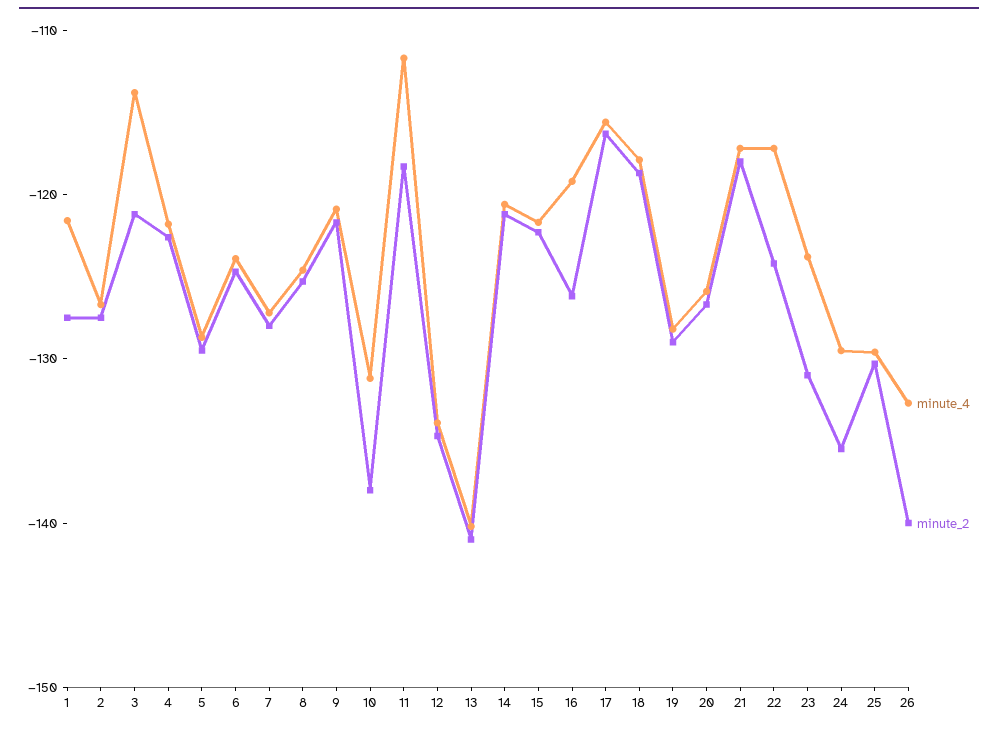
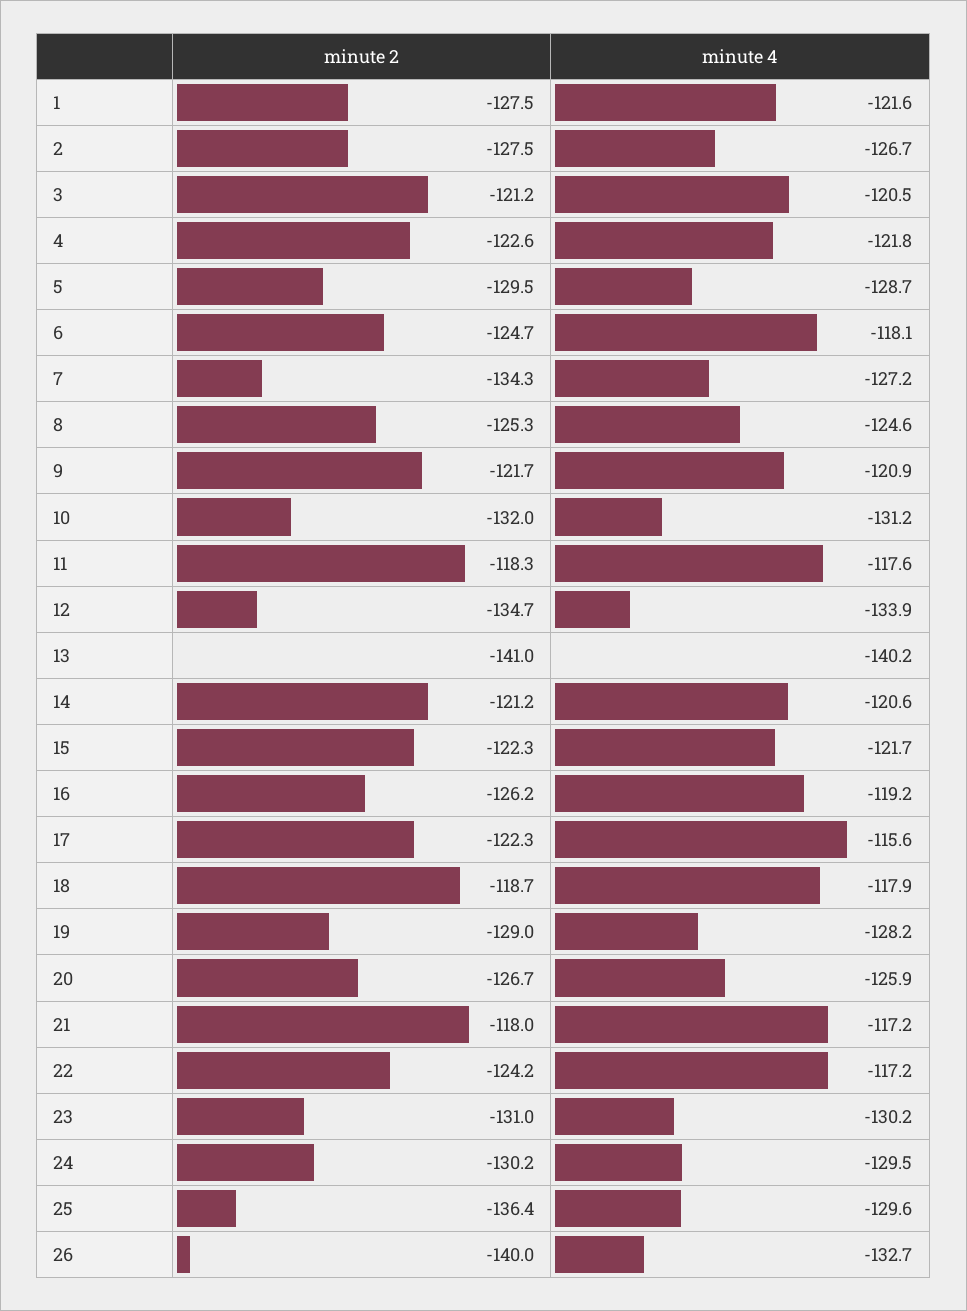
  {
    "minute_4": {
      "1": -121.6,
      "2": -126.7,
-     "3": -114,
+     "3": -120.5,
      "4": -121.8,
      "5": -128.7,
-     "6": -124,
+     "6": -118.1,
      "7": -127.2,
      "8": -124.6,
      "9": -120.9,
      "10": -131.2,
-     "11": -112,
+     "11": -117.6,
      "12": -133.9,
      "13": -140.2,
      "14": -120.6,
      "15": -121.7,
      "16": -119.2,
      "17": -115.6,
      "18": -117.9,
      "19": -128.2,
      "20": -125.9,
      "21": -117.2,
      "22": -117.2,
-     "23": -124,
+     "23": -130.2,
      "24": -129.5,
      "25": -129.6,
      "26": -132.7
    },
    "minute_2": {
      "1": -127.5,
      "2": -127.5,
      "3": -121.2,
      "4": -122.6,
      "5": -129.5,
      "6": -124.7,
-     "7": -128,
+     "7": -134.3,
      "8": -125.3,
      "9": -121.7,
-     "10": -138,
+     "10": -132,
      "11": -118.3,
      "12": -134.7,
      "13": -141,
      "14": -121.2,
      "15": -122.3,
      "16": -126.2,
-     "17": -116,
+     "17": -122.3,
      "18": -118.7,
      "19": -129,
      "20": -126.7,
      "21": -118,
      "22": -124.2,
      "23": -131,
-     "24": -136,
+     "24": -130.2,
-     "25": -130,
+     "25": -136.4,
      "26": -140
    }
  }

